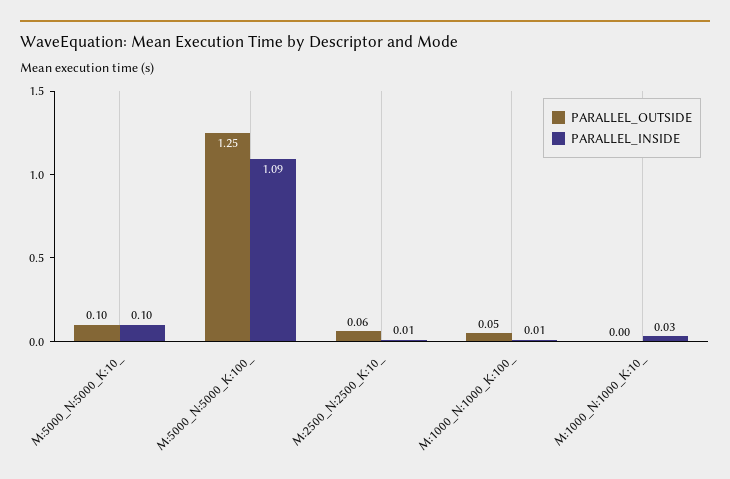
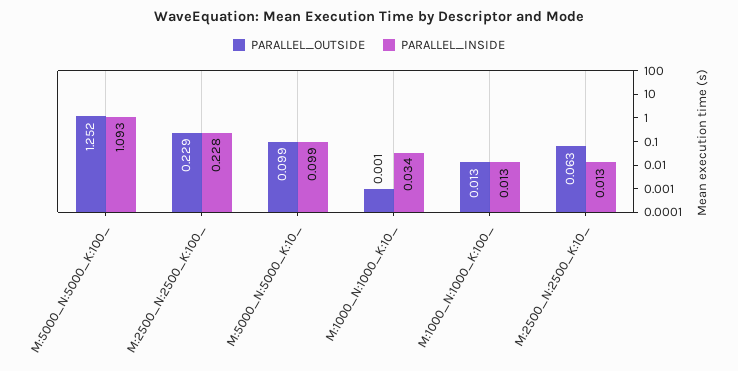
  {
    "PARALLEL_OUTSIDE": {
      "M:5000_N:5000_K:10_": 0.099,
      "M:5000_N:5000_K:100_": 1.252,
      "M:2500_N:2500_K:10_": 0.063,
-     "M:1000_N:1000_K:100_": 0.05,
+     "M:1000_N:1000_K:100_": 0.013,
-     "M:1000_N:1000_K:10_": 0.001
+     "M:1000_N:1000_K:10_": 0.001,
+     "M:2500_N:2500_K:100_": 0.229
    },
    "PARALLEL_INSIDE": {
      "M:5000_N:5000_K:10_": 0.099,
      "M:5000_N:5000_K:100_": 1.093,
      "M:2500_N:2500_K:10_": 0.013,
      "M:1000_N:1000_K:100_": 0.013,
-     "M:1000_N:1000_K:10_": 0.034
+     "M:1000_N:1000_K:10_": 0.034,
+     "M:2500_N:2500_K:100_": 0.228
    }
  }

